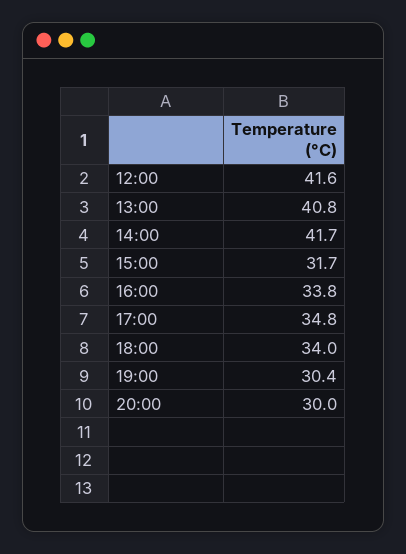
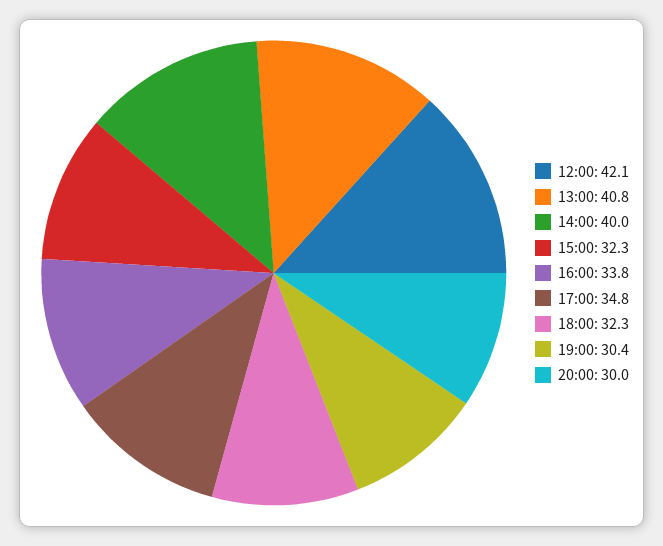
  {
-   "12:00": 41.6,
+   "12:00": 42.1,
    "13:00": 40.8,
-   "14:00": 41.7,
+   "14:00": 40,
-   "15:00": 31.7,
+   "15:00": 32.3,
    "16:00": 33.8,
    "17:00": 34.8,
-   "18:00": 34,
+   "18:00": 32.3,
    "19:00": 30.4,
    "20:00": 30
  }

